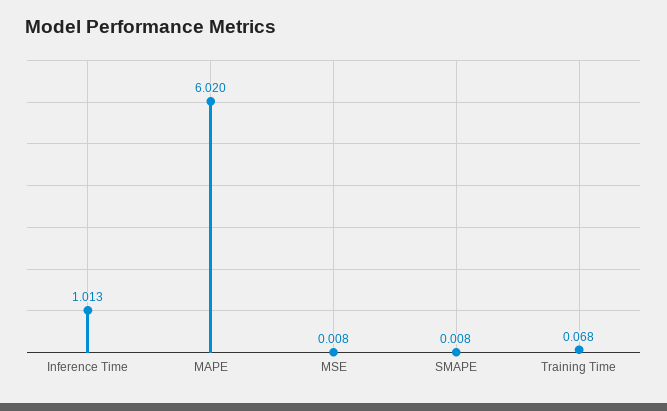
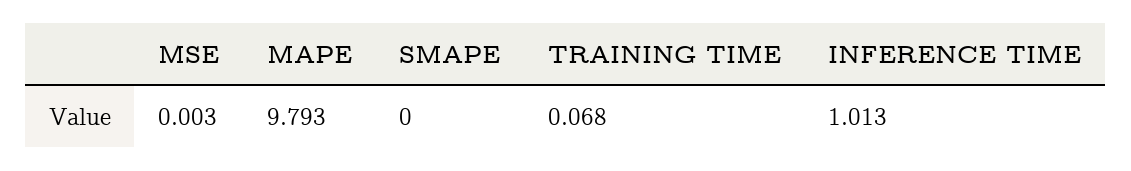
  {
    "Inference Time": 1.013,
-   "MAPE": 6.02,
+   "MAPE": 9.793,
-   "MSE": 0.008,
+   "MSE": 0.003,
-   "SMAPE": 0.008,
+   "SMAPE": 0,
    "Training Time": 0.068
  }

